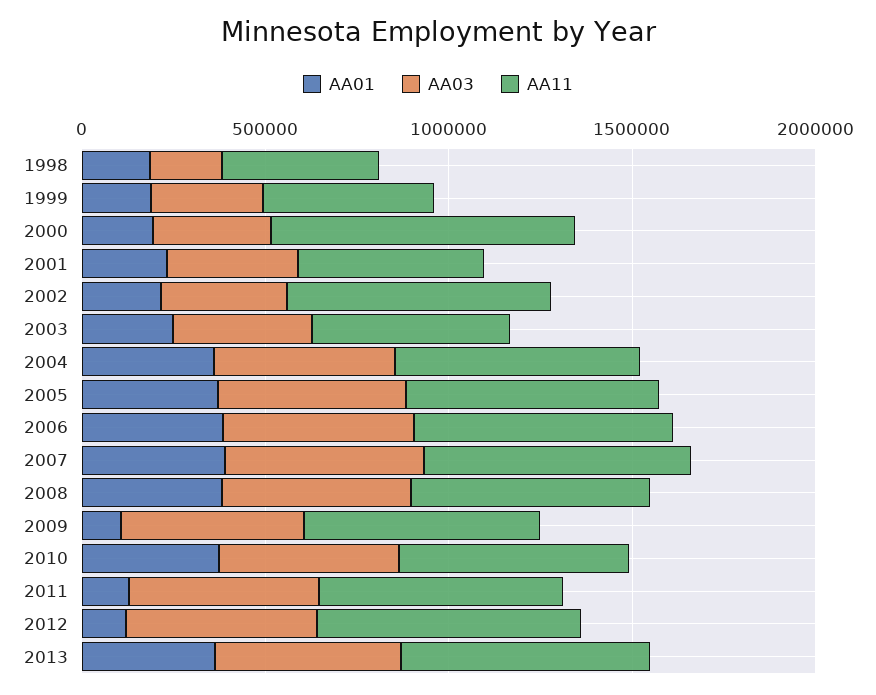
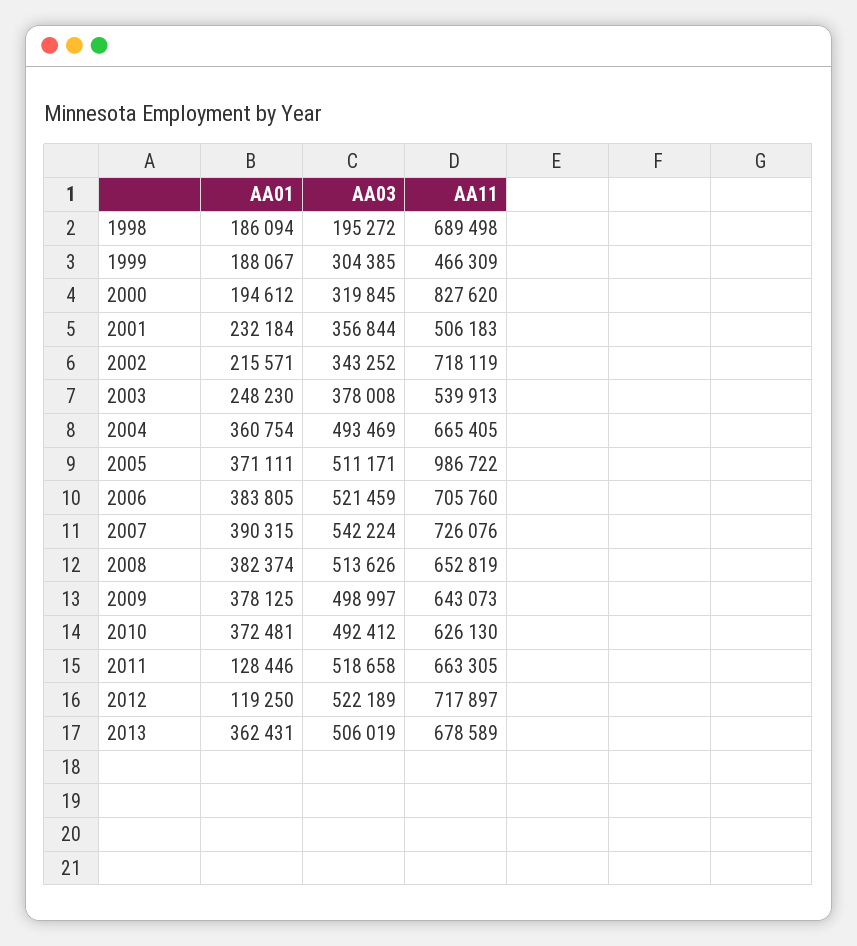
  {
    "AA01": {
      "1998": 186094,
      "1999": 188067,
      "2000": 194612,
      "2001": 232184,
      "2002": 215571,
      "2003": 248230,
      "2004": 360754,
      "2005": 371111,
      "2006": 383805,
      "2007": 390315,
      "2008": 382374,
-     "2009": 100000,
+     "2009": 378125,
      "2010": 372481,
      "2011": 128446,
      "2012": 119250,
      "2013": 362431
    },
    "AA03": {
      "1998": 195272,
      "1999": 304385,
      "2000": 319845,
      "2001": 356844,
      "2002": 343252,
      "2003": 378008,
      "2004": 493469,
      "2005": 511171,
      "2006": 521459,
      "2007": 542224,
      "2008": 513626,
      "2009": 498997,
      "2010": 492412,
      "2011": 518658,
      "2012": 522189,
      "2013": 506019
    },
    "AA11": {
-     "1998": 400000,
+     "1998": 689498,
      "1999": 466309,
      "2000": 827620,
      "2001": 506183,
      "2002": 718119,
      "2003": 539913,
      "2004": 665405,
-     "2005": 700000,
+     "2005": 986722,
      "2006": 705760,
      "2007": 726076,
      "2008": 652819,
      "2009": 643073,
      "2010": 626130,
      "2011": 663305,
      "2012": 717897,
      "2013": 678589
    }
  }

